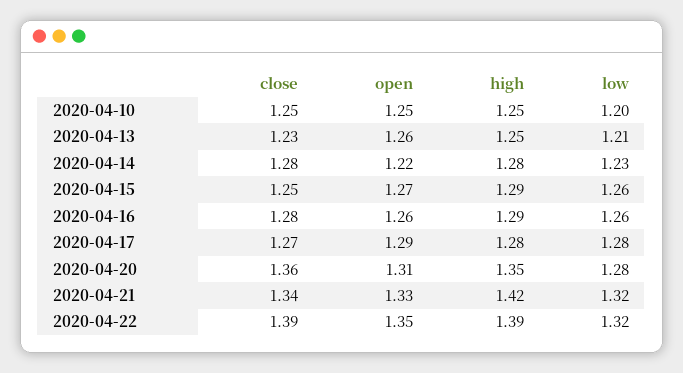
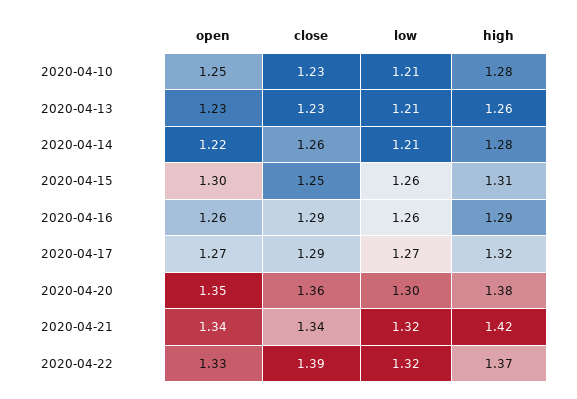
  {
    "close": {
-     "2020-04-10": 1.25,
+     "2020-04-10": 1.23,
      "2020-04-13": 1.23,
-     "2020-04-14": 1.28,
+     "2020-04-14": 1.26,
      "2020-04-15": 1.25,
-     "2020-04-16": 1.28,
+     "2020-04-16": 1.29,
-     "2020-04-17": 1.27,
+     "2020-04-17": 1.29,
      "2020-04-20": 1.36,
      "2020-04-21": 1.34,
      "2020-04-22": 1.39
    },
    "open": {
      "2020-04-10": 1.25,
-     "2020-04-13": 1.26,
+     "2020-04-13": 1.23,
      "2020-04-14": 1.22,
-     "2020-04-15": 1.27,
+     "2020-04-15": 1.3,
      "2020-04-16": 1.26,
-     "2020-04-17": 1.29,
+     "2020-04-17": 1.27,
-     "2020-04-20": 1.31,
+     "2020-04-20": 1.35,
-     "2020-04-21": 1.33,
+     "2020-04-21": 1.34,
-     "2020-04-22": 1.35
+     "2020-04-22": 1.33
    },
    "high": {
-     "2020-04-10": 1.25,
+     "2020-04-10": 1.28,
-     "2020-04-13": 1.25,
+     "2020-04-13": 1.26,
      "2020-04-14": 1.28,
-     "2020-04-15": 1.29,
+     "2020-04-15": 1.31,
      "2020-04-16": 1.29,
-     "2020-04-17": 1.28,
+     "2020-04-17": 1.32,
-     "2020-04-20": 1.35,
+     "2020-04-20": 1.38,
      "2020-04-21": 1.42,
-     "2020-04-22": 1.39
+     "2020-04-22": 1.37
    },
    "low": {
-     "2020-04-10": 1.2,
+     "2020-04-10": 1.21,
      "2020-04-13": 1.21,
-     "2020-04-14": 1.23,
+     "2020-04-14": 1.21,
      "2020-04-15": 1.26,
      "2020-04-16": 1.26,
-     "2020-04-17": 1.28,
+     "2020-04-17": 1.27,
-     "2020-04-20": 1.28,
+     "2020-04-20": 1.3,
      "2020-04-21": 1.32,
      "2020-04-22": 1.32
    }
  }

